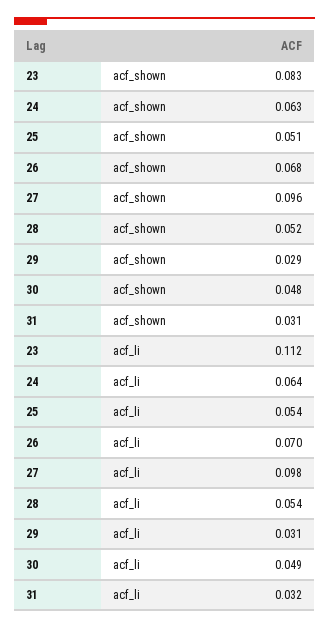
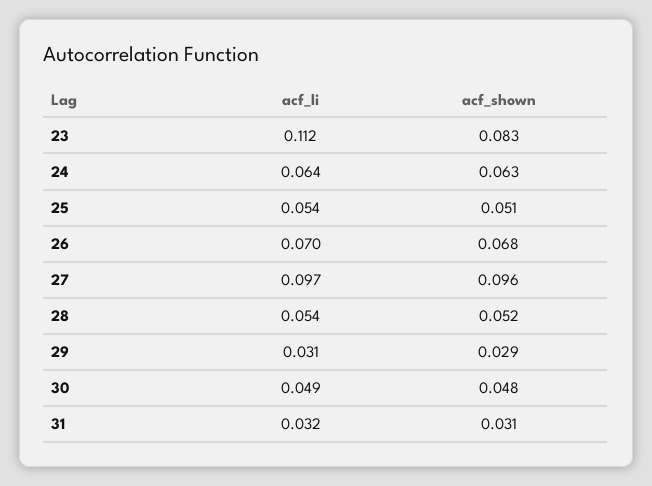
  {
    "23": {
      "acf_shown": 0.083,
      "acf_li": 0.112
    },
    "24": {
      "acf_shown": 0.063,
      "acf_li": 0.064
    },
    "25": {
      "acf_shown": 0.051,
      "acf_li": 0.054
    },
    "26": {
      "acf_shown": 0.068,
      "acf_li": 0.07
    },
    "27": {
      "acf_shown": 0.096,
-     "acf_li": 0.098
+     "acf_li": 0.097
    },
    "28": {
      "acf_shown": 0.052,
      "acf_li": 0.054
    },
    "29": {
      "acf_shown": 0.029,
      "acf_li": 0.031
    },
    "30": {
      "acf_shown": 0.048,
      "acf_li": 0.049
    },
    "31": {
      "acf_shown": 0.031,
      "acf_li": 0.032
    }
  }

